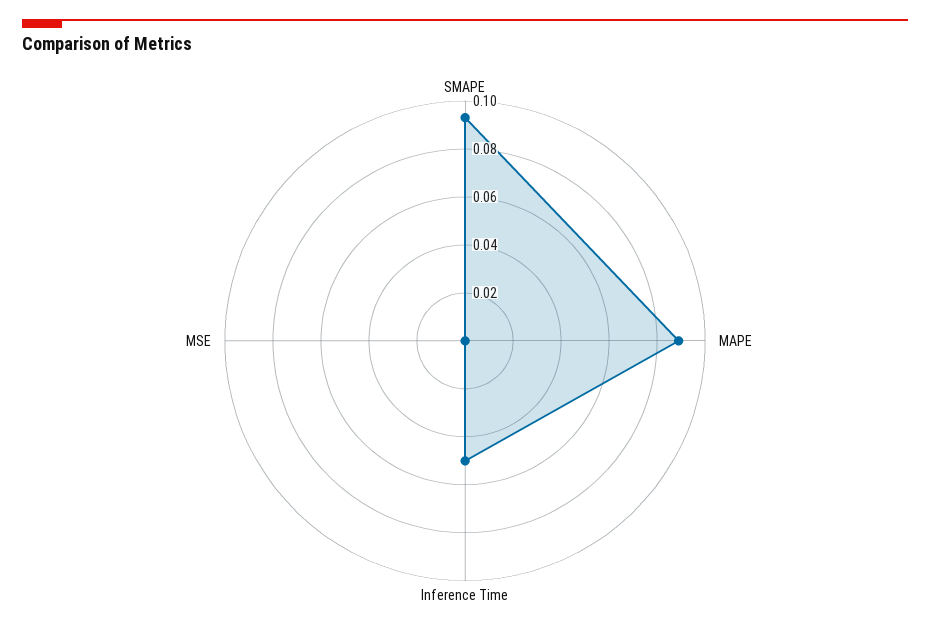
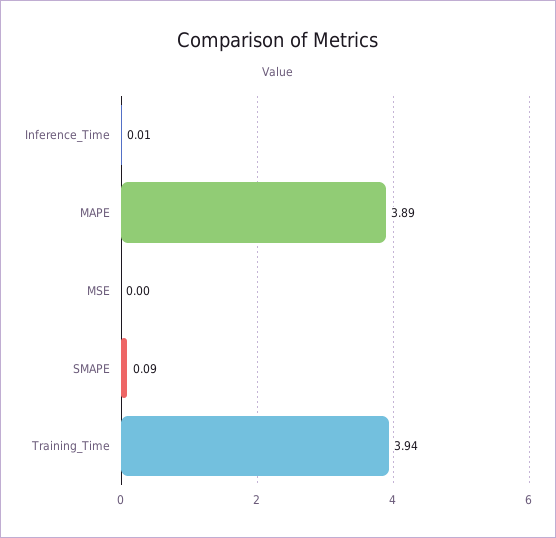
  {
    "SMAPE": 0.09,
-   "MAPE": 0.09,
+   "MAPE": 3.89,
-   "Inference Time": 0.05,
+   "Inference Time": 0.01,
-   "MSE": 0
+   "MSE": 0,
+   "Training_Time": 3.94
  }

